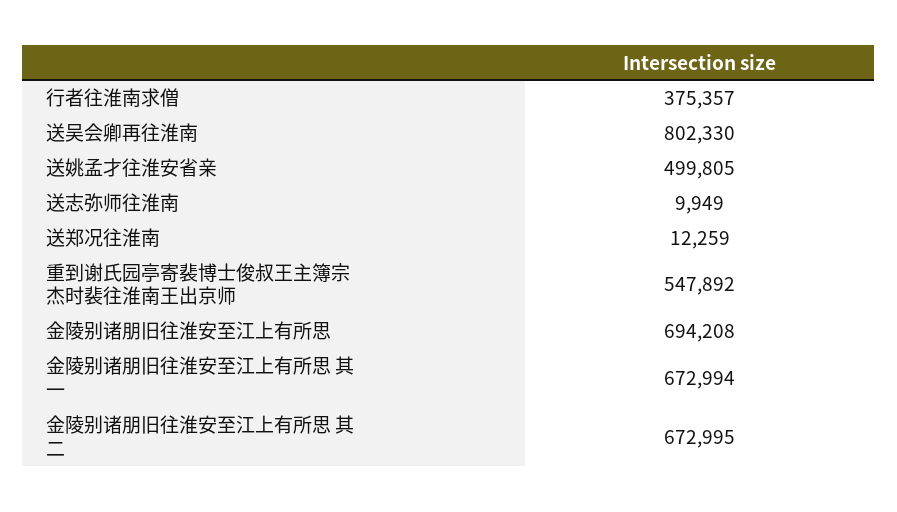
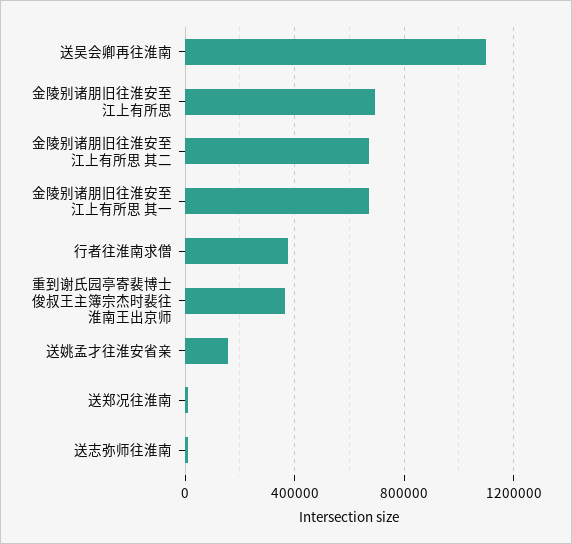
  {
    "行者往淮南求僧": 375357,
-   "送吴会卿再往淮南": 802330,
+   "送吴会卿再往淮南": 1100000,
-   "送姚孟才往淮安省亲": 499805,
+   "送姚孟才往淮安省亲": 150000,
    "送志弥师往淮南": 9949,
    "送郑况往淮南": 12259,
-   "重到谢氏园亭寄裴博士俊叔王主簿宗杰时裴往淮南王出京师": 547892,
+   "重到谢氏园亭寄裴博士俊叔王主簿宗杰时裴往淮南王出京师": 350000,
    "金陵别诸朋旧往淮安至江上有所思": 694208,
    "金陵别诸朋旧往淮安至江上有所思 其一": 672994,
    "金陵别诸朋旧往淮安至江上有所思 其二": 672995
  }

